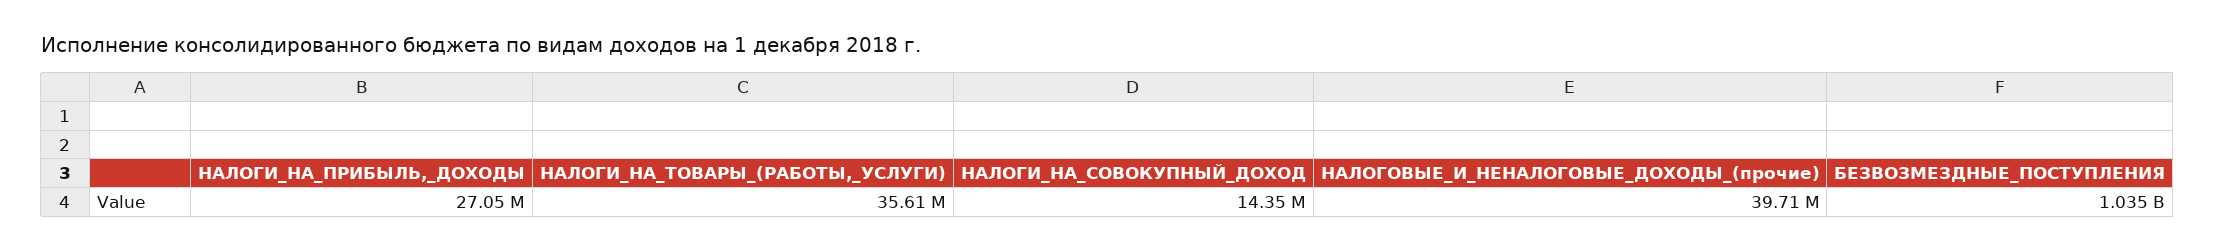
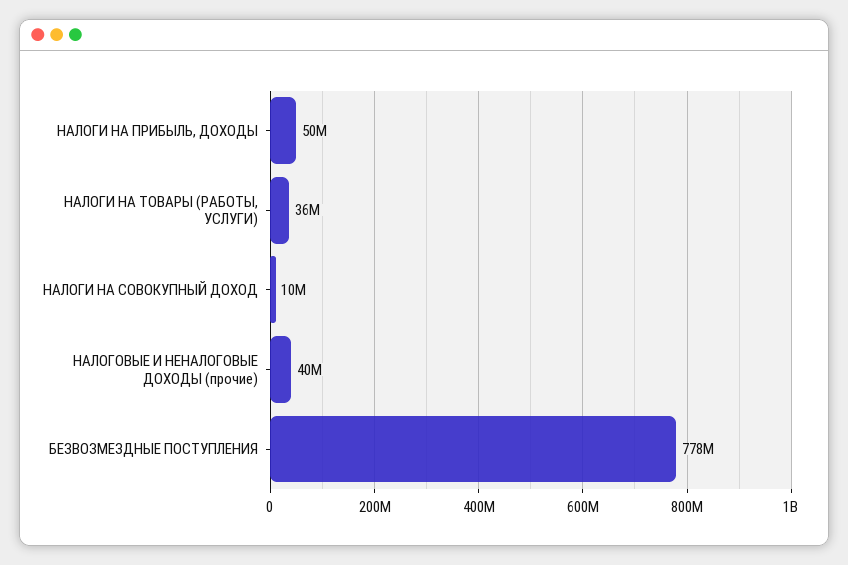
  {
-   "НАЛОГИ_НА_ПРИБЫЛЬ,_ДОХОДЫ": 27050000,
+   "НАЛОГИ_НА_ПРИБЫЛЬ,_ДОХОДЫ": 50000000,
    "НАЛОГИ_НА_ТОВАРЫ_(РАБОТЫ,_УСЛУГИ)": 35610000,
-   "НАЛОГИ_НА_СОВОКУПНЫЙ_ДОХОД": 14350000,
+   "НАЛОГИ_НА_СОВОКУПНЫЙ_ДОХОД": 10000000,
    "НАЛОГОВЫЕ_И_НЕНАЛОГОВЫЕ_ДОХОДЫ_(прочие)": 39710000,
-   "БЕЗВОЗМЕЗДНЫЕ_ПОСТУПЛЕНИЯ": 1035000000
+   "БЕЗВОЗМЕЗДНЫЕ_ПОСТУПЛЕНИЯ": 778000000
  }

